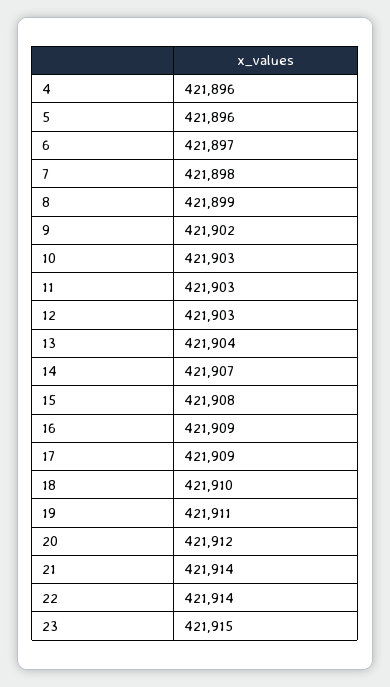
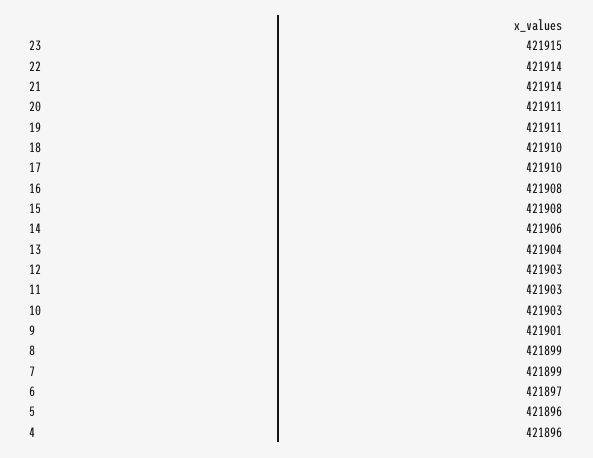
  {
    "4": 421896,
    "5": 421896,
    "6": 421897,
-   "7": 421898,
+   "7": 421899,
    "8": 421899,
-   "9": 421902,
+   "9": 421901,
    "10": 421903,
    "11": 421903,
    "12": 421903,
    "13": 421904,
-   "14": 421907,
+   "14": 421906,
    "15": 421908,
-   "16": 421909,
+   "16": 421908,
-   "17": 421909,
+   "17": 421910,
    "18": 421910,
    "19": 421911,
-   "20": 421912,
+   "20": 421911,
    "21": 421914,
    "22": 421914,
    "23": 421915
  }

